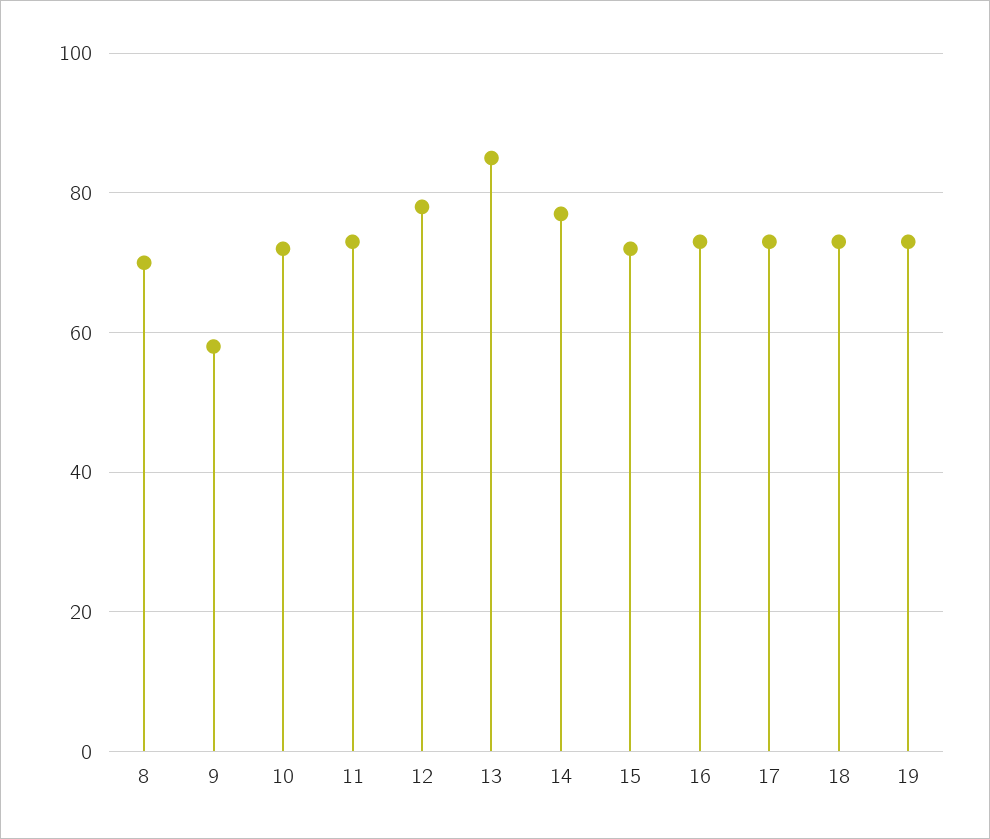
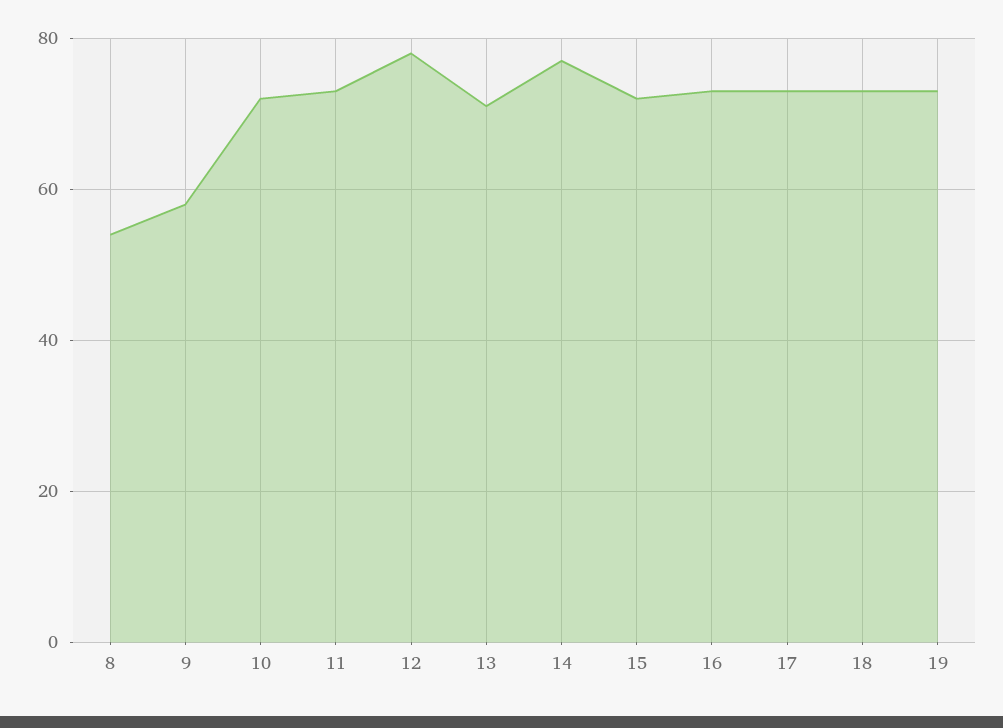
  {
-   "8": 70,
+   "8": 55,
    "9": 60,
    "10": 70,
    "11": 75,
    "12": 80,
-   "13": 85,
+   "13": 70,
    "14": 75,
    "15": 70,
    "16": 75,
    "17": 75,
    "18": 75,
    "19": 75
  }

